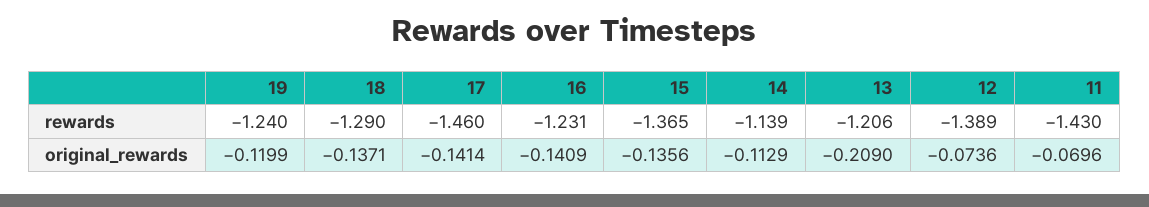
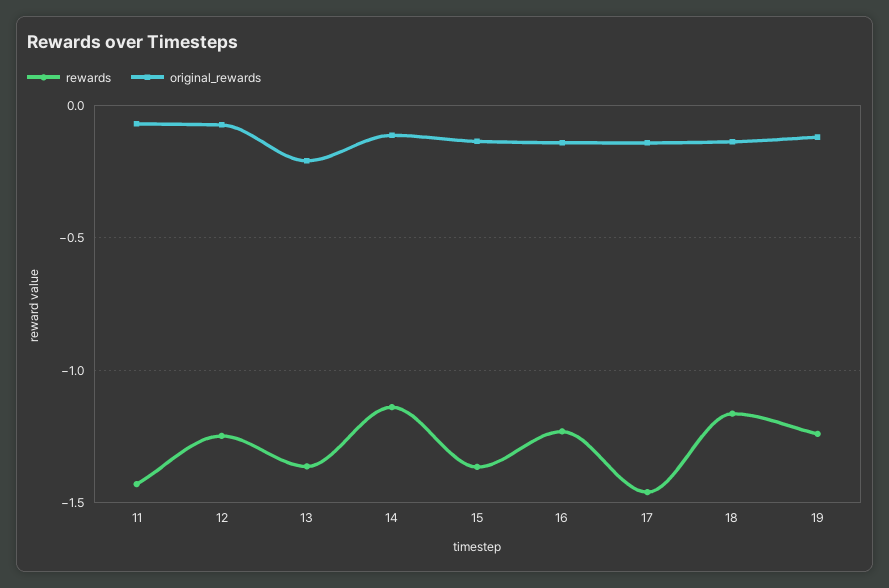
  {
    "rewards": {
      "19": -1.24,
-     "18": -1.29,
+     "18": -1.15,
      "17": -1.46,
      "16": -1.231,
      "15": -1.365,
      "14": -1.139,
-     "13": -1.206,
+     "13": -1.35,
-     "12": -1.389,
+     "12": -1.25,
      "11": -1.43
    },
    "original_rewards": {
      "19": -0.1199,
      "18": -0.1371,
      "17": -0.1414,
      "16": -0.1409,
      "15": -0.1356,
      "14": -0.1129,
      "13": -0.209,
      "12": -0.0736,
      "11": -0.0696
    }
  }

